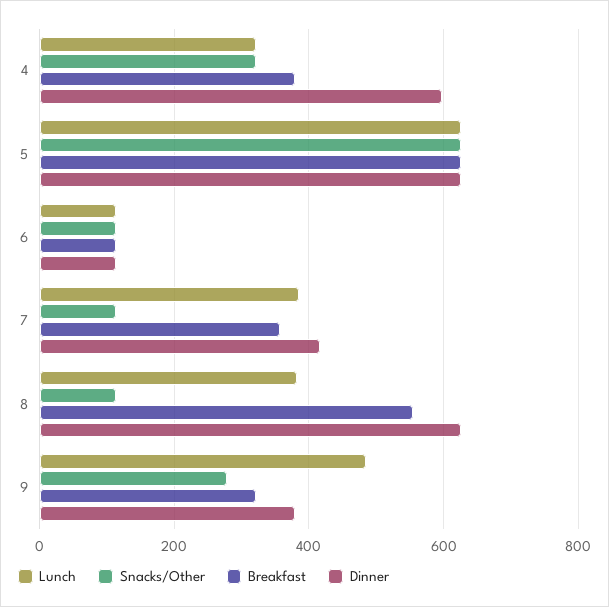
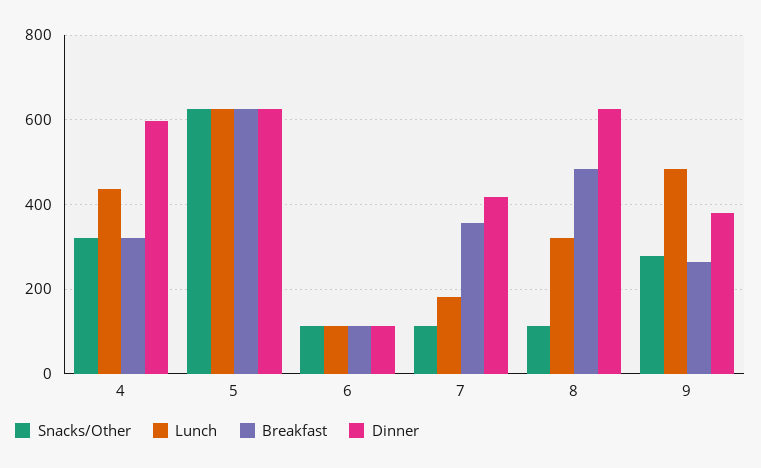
  {
    "Lunch": {
-     "4": 320,
+     "4": 440,
      "5": 620,
      "6": 120,
-     "7": 380,
+     "7": 180,
-     "8": 380,
+     "8": 320,
      "9": 480
    },
    "Snacks/Other": {
      "4": 320,
      "5": 620,
      "6": 120,
      "7": 120,
      "8": 120,
      "9": 280
    },
    "Breakfast": {
-     "4": 380,
+     "4": 320,
      "5": 620,
      "6": 120,
      "7": 360,
-     "8": 560,
+     "8": 480,
-     "9": 320
+     "9": 260
    },
    "Dinner": {
      "4": 600,
      "5": 620,
      "6": 120,
      "7": 420,
      "8": 620,
      "9": 380
    }
  }

